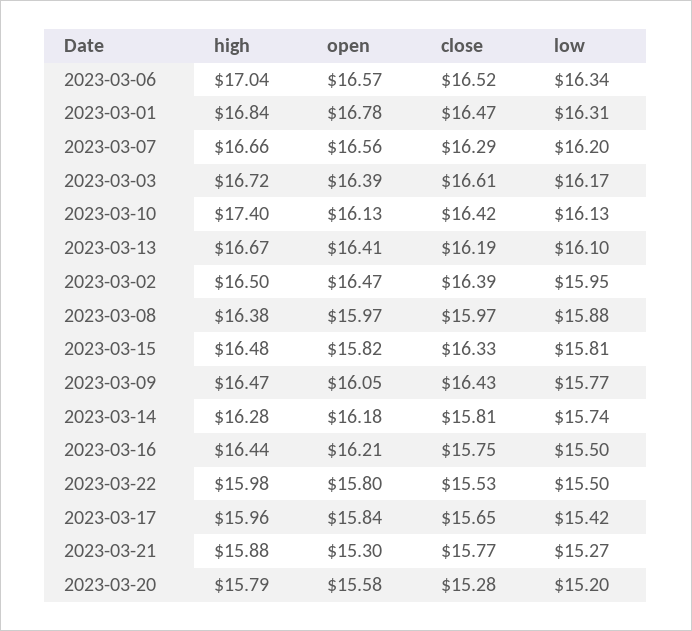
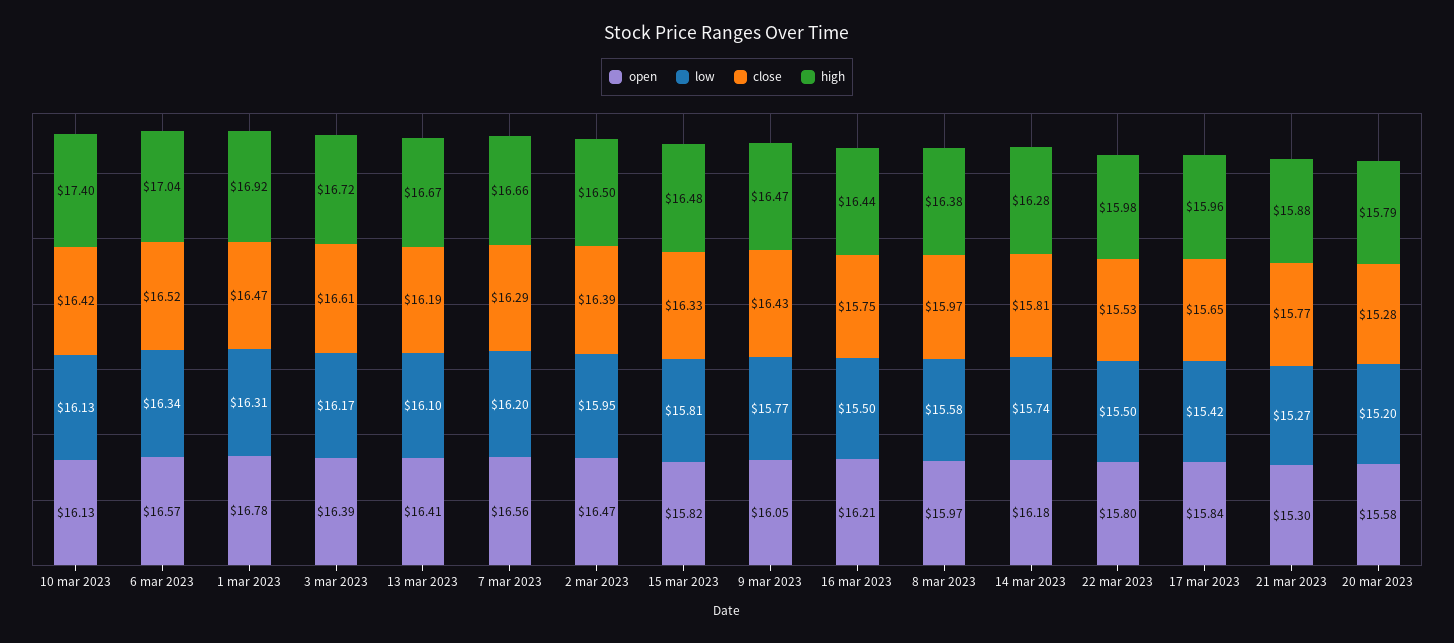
  {
    "high": {
      "2023-03-06": 17.04,
-     "2023-03-01": 16.84,
+     "2023-03-01": 16.92,
      "2023-03-07": 16.66,
      "2023-03-03": 16.72,
      "2023-03-10": 17.4,
      "2023-03-13": 16.67,
      "2023-03-02": 16.5,
      "2023-03-08": 16.38,
      "2023-03-15": 16.48,
      "2023-03-09": 16.47,
      "2023-03-14": 16.28,
      "2023-03-16": 16.44,
      "2023-03-22": 15.98,
      "2023-03-17": 15.96,
      "2023-03-21": 15.88,
      "2023-03-20": 15.79
    },
    "open": {
      "2023-03-06": 16.57,
      "2023-03-01": 16.78,
      "2023-03-07": 16.56,
      "2023-03-03": 16.39,
      "2023-03-10": 16.13,
      "2023-03-13": 16.41,
      "2023-03-02": 16.47,
      "2023-03-08": 15.97,
      "2023-03-15": 15.82,
      "2023-03-09": 16.05,
      "2023-03-14": 16.18,
      "2023-03-16": 16.21,
      "2023-03-22": 15.8,
      "2023-03-17": 15.84,
      "2023-03-21": 15.3,
      "2023-03-20": 15.58
    },
    "close": {
      "2023-03-06": 16.52,
      "2023-03-01": 16.47,
      "2023-03-07": 16.29,
      "2023-03-03": 16.61,
      "2023-03-10": 16.42,
      "2023-03-13": 16.19,
      "2023-03-02": 16.39,
      "2023-03-08": 15.97,
      "2023-03-15": 16.33,
      "2023-03-09": 16.43,
      "2023-03-14": 15.81,
      "2023-03-16": 15.75,
      "2023-03-22": 15.53,
      "2023-03-17": 15.65,
      "2023-03-21": 15.77,
      "2023-03-20": 15.28
    },
    "low": {
      "2023-03-06": 16.34,
      "2023-03-01": 16.31,
      "2023-03-07": 16.2,
      "2023-03-03": 16.17,
      "2023-03-10": 16.13,
      "2023-03-13": 16.1,
      "2023-03-02": 15.95,
-     "2023-03-08": 15.88,
+     "2023-03-08": 15.58,
      "2023-03-15": 15.81,
      "2023-03-09": 15.77,
      "2023-03-14": 15.74,
      "2023-03-16": 15.5,
      "2023-03-22": 15.5,
      "2023-03-17": 15.42,
      "2023-03-21": 15.27,
      "2023-03-20": 15.2
    }
  }

